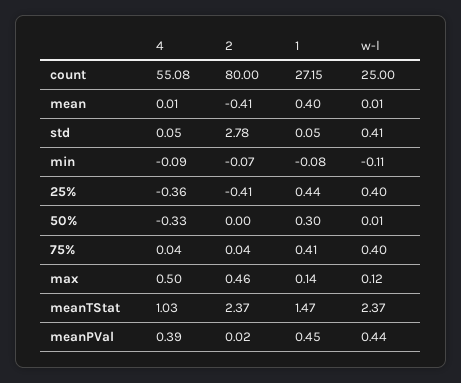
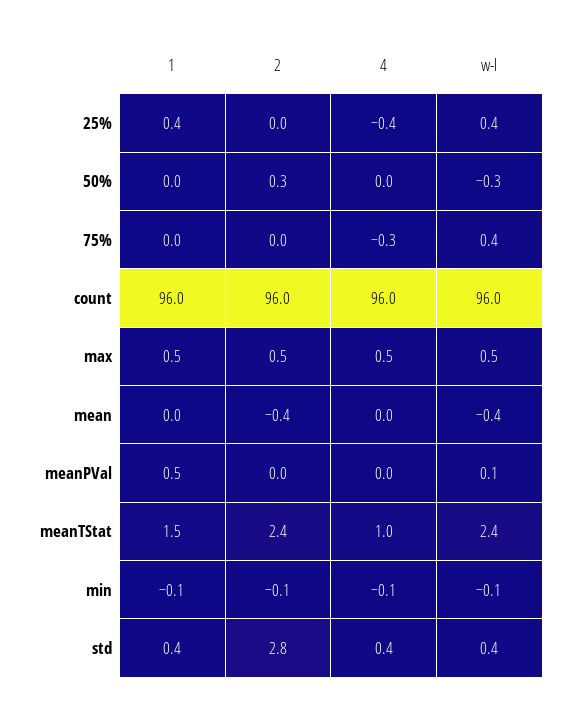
  {
    "4": {
-     "count": 55.08,
+     "count": 96,
      "mean": 0.01,
-     "std": 0.05,
+     "std": 0.4,
      "min": -0.09,
      "25%": -0.36,
-     "50%": -0.33,
+     "50%": 0,
-     "75%": 0.04,
+     "75%": -0.3,
      "max": 0.5,
      "meanTStat": 1.03,
-     "meanPVal": 0.39
+     "meanPVal": 0
    },
    "2": {
-     "count": 80,
+     "count": 96,
      "mean": -0.41,
      "std": 2.78,
      "min": -0.07,
-     "25%": -0.41,
+     "25%": 0,
-     "50%": 0,
+     "50%": 0.3,
      "75%": 0.04,
      "max": 0.46,
      "meanTStat": 2.37,
      "meanPVal": 0.02
    },
    "1": {
-     "count": 27.15,
+     "count": 96,
-     "mean": 0.4,
+     "mean": 0,
-     "std": 0.05,
+     "std": 0.4,
      "min": -0.08,
      "25%": 0.44,
-     "50%": 0.3,
+     "50%": 0,
-     "75%": 0.41,
+     "75%": 0,
-     "max": 0.14,
+     "max": 0.5,
      "meanTStat": 1.47,
      "meanPVal": 0.45
    },
    "w-l": {
-     "count": 25,
+     "count": 96,
-     "mean": 0.01,
+     "mean": -0.4,
      "std": 0.41,
      "min": -0.11,
      "25%": 0.4,
-     "50%": 0.01,
+     "50%": -0.3,
      "75%": 0.4,
-     "max": 0.12,
+     "max": 0.5,
      "meanTStat": 2.37,
-     "meanPVal": 0.44
+     "meanPVal": 0.1
    }
  }

